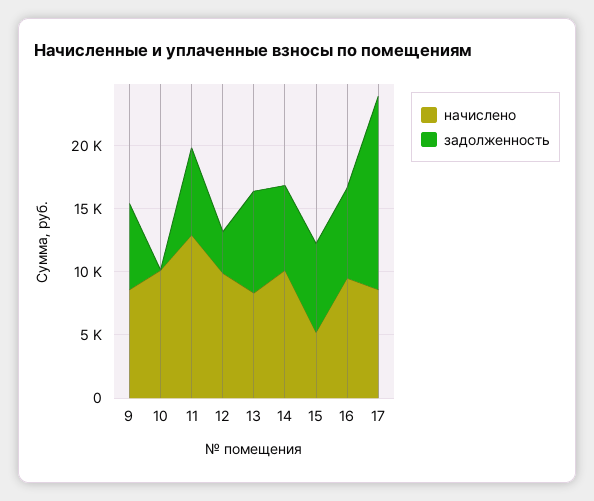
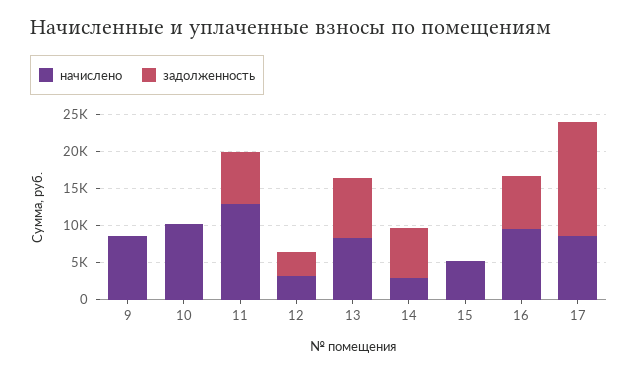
  {
    "начислено": {
      "9": 9000,
      "10": 10000,
      "11": 13000,
-     "12": 10000,
+     "12": 2500,
      "13": 8000,
-     "14": 10000,
+     "14": 2500,
      "15": 5000,
      "16": 10000,
      "17": 9000
    },
    "задолженность": {
-     "9": 7000,
+     "9": 0,
      "10": 0,
      "11": 7000,
      "12": 3000,
      "13": 8000,
      "14": 7000,
-     "15": 7000,
+     "15": 0,
      "16": 7000,
      "17": 15000
    }
  }

